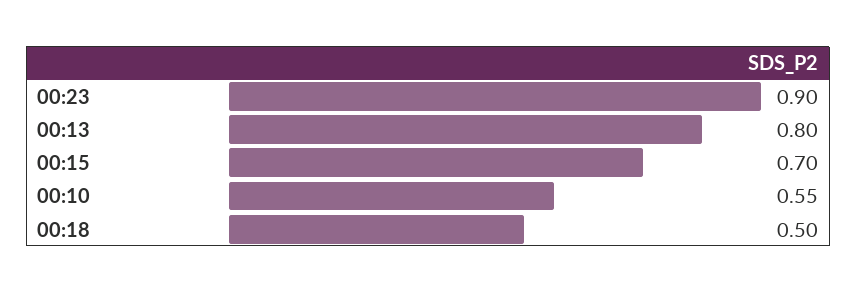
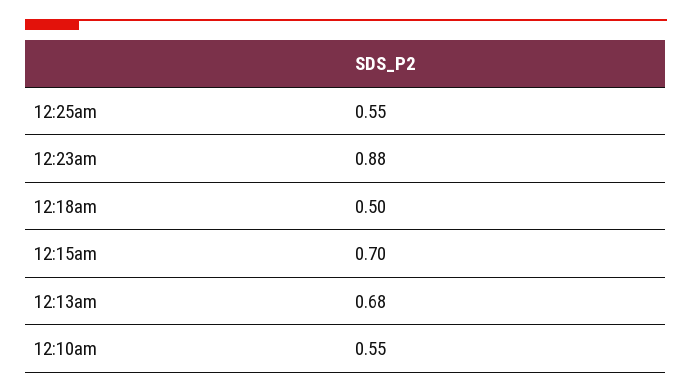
  {
-   "00:23": 0.9,
+   "00:23": 0.88,
-   "00:13": 0.8,
+   "00:13": 0.68,
    "00:15": 0.7,
    "00:10": 0.55,
-   "00:18": 0.5
+   "00:18": 0.5,
+   "12:25am": 0.55
  }

